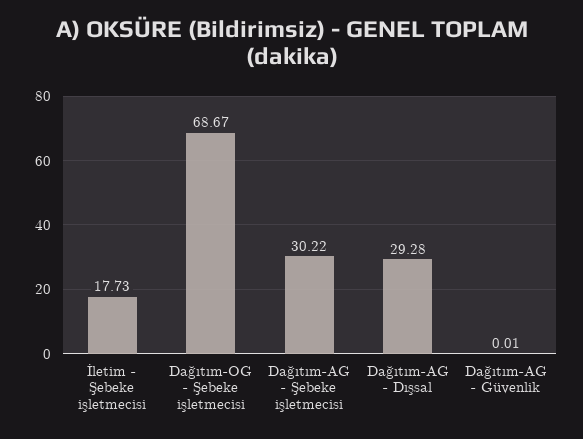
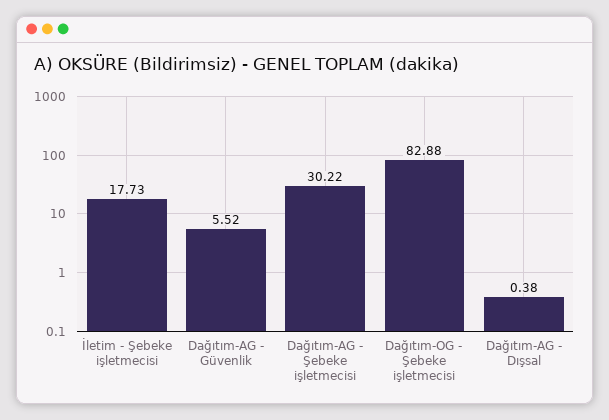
  {
    "İletim - Şebeke işletmecisi": 17.73,
-   "Dağıtım-OG - Şebeke işletmecisi": 68.67,
+   "Dağıtım-OG - Şebeke işletmecisi": 82.88,
    "Dağıtım-AG - Şebeke işletmecisi": 30.22,
-   "Dağıtım-AG - Dışsal": 29.28,
+   "Dağıtım-AG - Dışsal": 0.38,
-   "Dağıtım-AG - Güvenlik": 0.01
+   "Dağıtım-AG - Güvenlik": 5.52
  }

